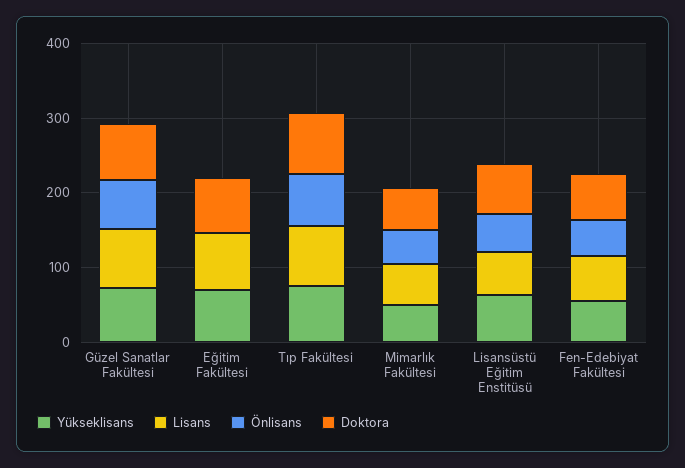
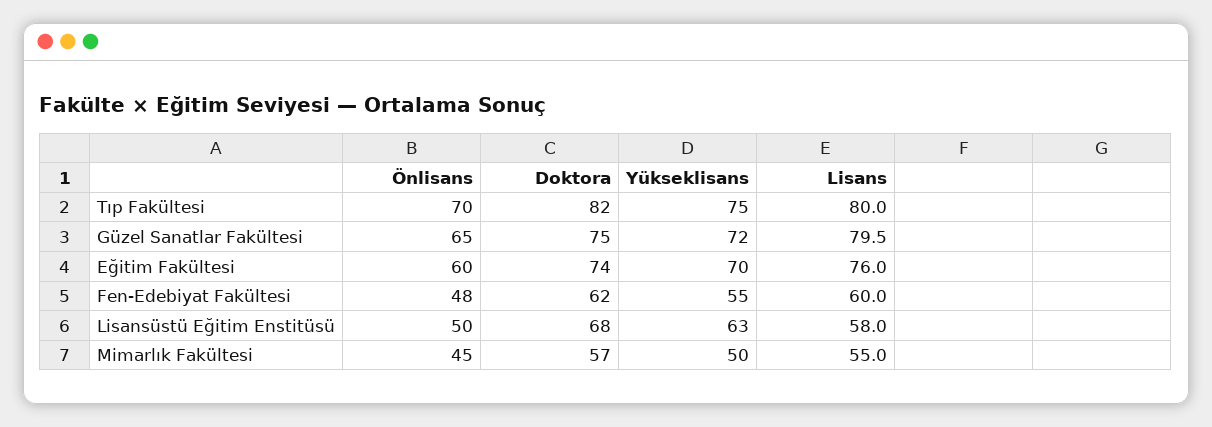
  {
    "Yükseklisans": {
      "Güzel Sanatlar Fakültesi": 72,
      "Eğitim Fakültesi": 70,
      "Tıp Fakültesi": 75,
      "Mimarlık Fakültesi": 50,
      "Lisansüstü Eğitim Enstitüsü": 63,
      "Fen-Edebiyat Fakültesi": 55
    },
    "Lisans": {
      "Güzel Sanatlar Fakültesi": 79.5,
      "Eğitim Fakültesi": 76,
      "Tıp Fakültesi": 80,
      "Mimarlık Fakültesi": 55,
      "Lisansüstü Eğitim Enstitüsü": 58,
      "Fen-Edebiyat Fakültesi": 60
    },
    "Önlisans": {
      "Güzel Sanatlar Fakültesi": 65,
-     "Eğitim Fakültesi": 0,
+     "Eğitim Fakültesi": 60,
      "Tıp Fakültesi": 70,
      "Mimarlık Fakültesi": 45,
      "Lisansüstü Eğitim Enstitüsü": 50,
      "Fen-Edebiyat Fakültesi": 48
    },
    "Doktora": {
      "Güzel Sanatlar Fakültesi": 75,
      "Eğitim Fakültesi": 74,
      "Tıp Fakültesi": 82,
      "Mimarlık Fakültesi": 57,
      "Lisansüstü Eğitim Enstitüsü": 68,
      "Fen-Edebiyat Fakültesi": 62
    }
  }

